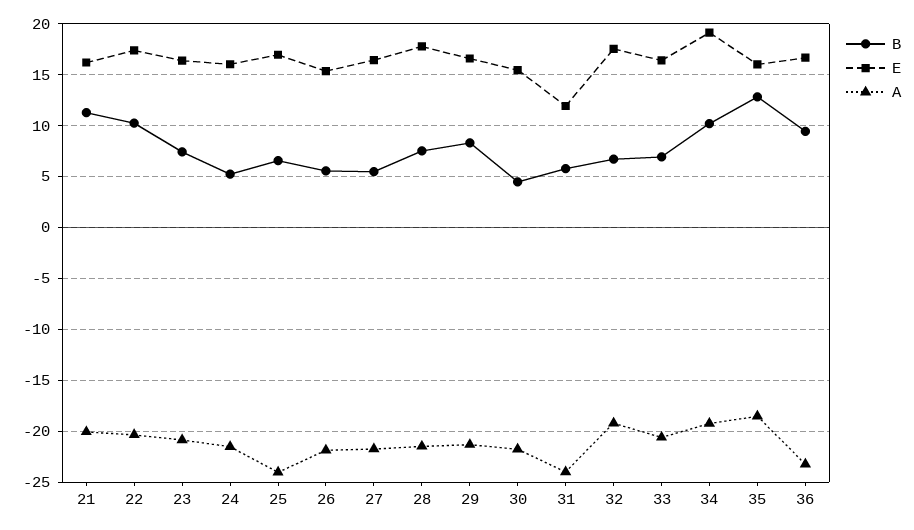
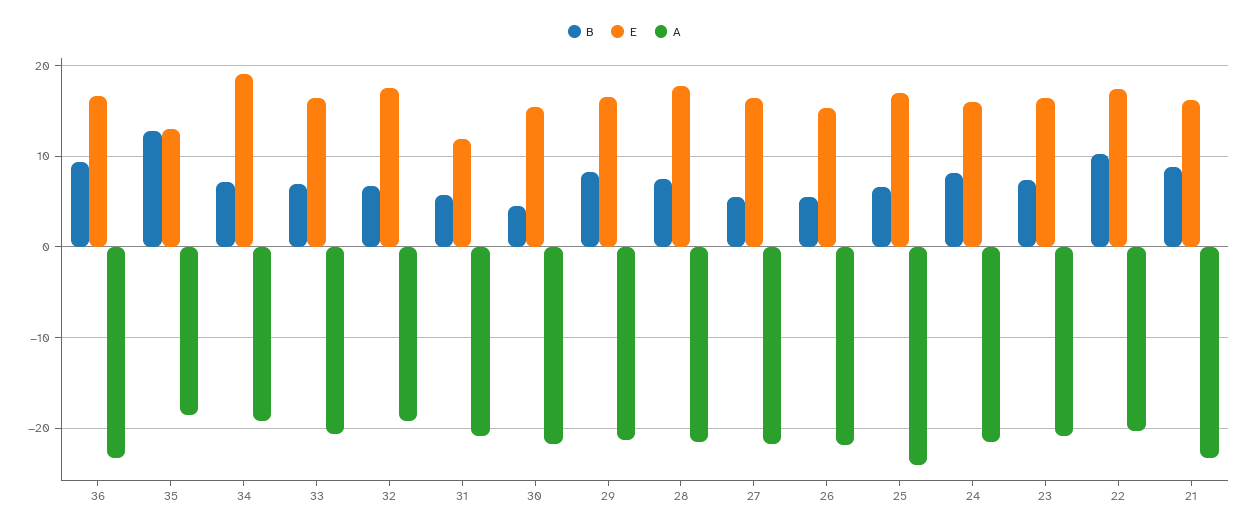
  {
    "B": {
-     "21": 11,
+     "21": 9,
      "22": 10,
      "23": 7,
-     "24": 5,
+     "24": 8,
      "25": 7,
      "26": 6,
      "27": 5,
      "28": 8,
      "29": 8,
      "30": 4,
      "31": 6,
      "32": 7,
      "33": 7,
-     "34": 10,
+     "34": 7,
      "35": 13,
      "36": 9
    },
    "E": {
      "21": 16,
      "22": 17,
      "23": 16,
      "24": 16,
      "25": 17,
      "26": 15,
      "27": 16,
      "28": 18,
      "29": 17,
      "30": 15,
      "31": 12,
      "32": 18,
      "33": 16,
      "34": 19,
-     "35": 16,
+     "35": 13,
      "36": 17
    },
    "A": {
-     "21": -20,
+     "21": -23,
      "22": -20,
      "23": -21,
      "24": -22,
      "25": -24,
      "26": -22,
      "27": -22,
      "28": -21,
      "29": -21,
      "30": -22,
-     "31": -24,
+     "31": -21,
      "32": -19,
      "33": -21,
      "34": -19,
      "35": -19,
      "36": -23
    }
  }

